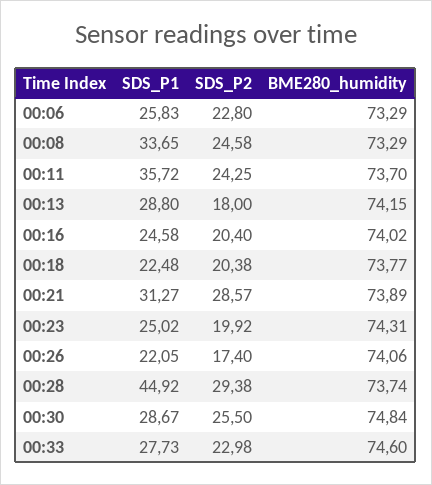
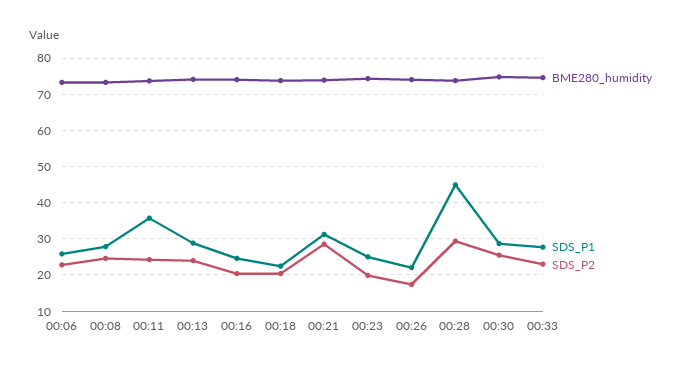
  {
    "SDS_P1": {
      "00:06": 25.83,
-     "00:08": 33.65,
+     "00:08": 28,
      "00:11": 35.72,
      "00:13": 28.8,
      "00:16": 24.58,
      "00:18": 22.48,
      "00:21": 31.27,
      "00:23": 25.02,
      "00:26": 22.05,
      "00:28": 44.92,
      "00:30": 28.67,
      "00:33": 27.73
    },
    "SDS_P2": {
      "00:06": 22.8,
      "00:08": 24.58,
      "00:11": 24.25,
-     "00:13": 18,
+     "00:13": 24,
      "00:16": 20.4,
      "00:18": 20.38,
      "00:21": 28.57,
      "00:23": 19.92,
      "00:26": 17.4,
      "00:28": 29.38,
      "00:30": 25.5,
      "00:33": 22.98
    },
    "BME280_humidity": {
      "00:06": 73.29,
      "00:08": 73.29,
      "00:11": 73.7,
      "00:13": 74.15,
      "00:16": 74.02,
      "00:18": 73.77,
      "00:21": 73.89,
      "00:23": 74.31,
      "00:26": 74.06,
      "00:28": 73.74,
      "00:30": 74.84,
      "00:33": 74.6
    }
  }

